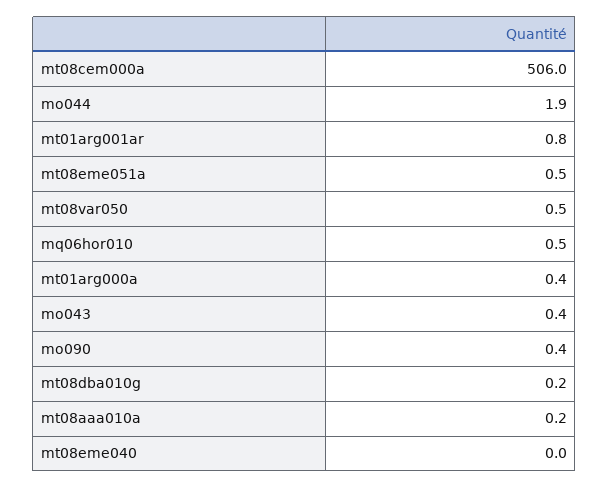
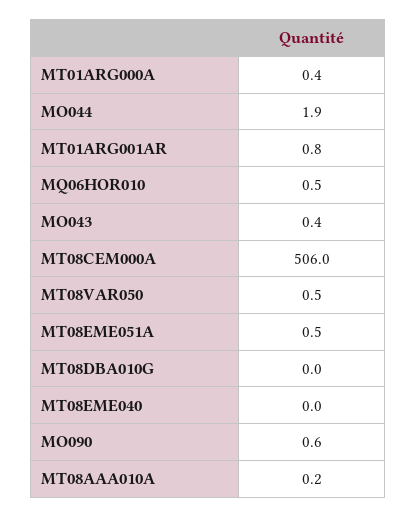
  {
    "mt08cem000a": 506,
    "mo044": 1.9,
    "mt01arg001ar": 0.8,
    "mt08eme051a": 0.5,
    "mt08var050": 0.5,
    "mq06hor010": 0.5,
    "mt01arg000a": 0.4,
    "mo043": 0.4,
-   "mo090": 0.4,
+   "mo090": 0.6,
-   "mt08dba010g": 0.2,
+   "mt08dba010g": 0,
    "mt08aaa010a": 0.2,
    "mt08eme040": 0
  }

